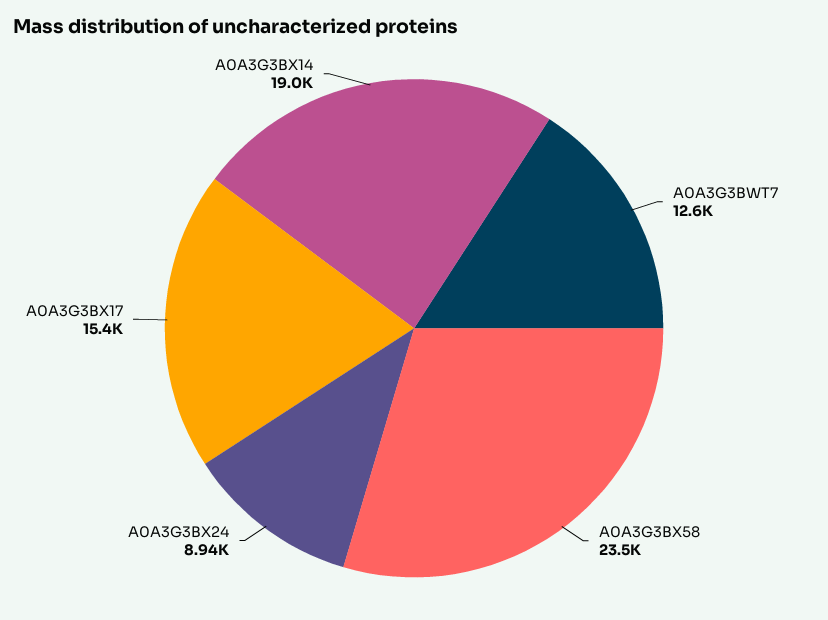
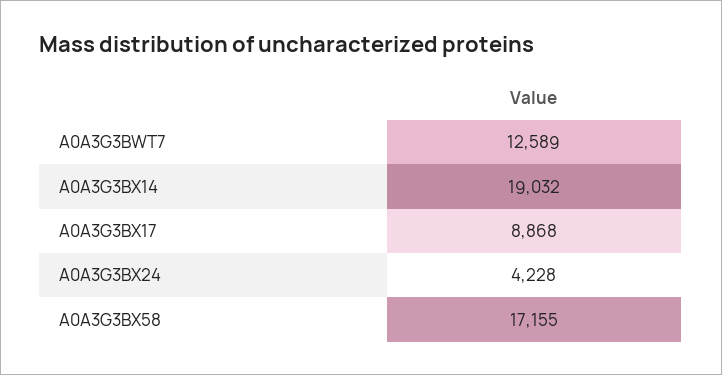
  {
    "A0A3G3BWT7": 12589,
-   "A0A3G3BX58": 23500,
+   "A0A3G3BX58": 17155,
-   "A0A3G3BX24": 8940,
+   "A0A3G3BX24": 4228,
-   "A0A3G3BX17": 15400,
+   "A0A3G3BX17": 8868,
    "A0A3G3BX14": 19032
  }

